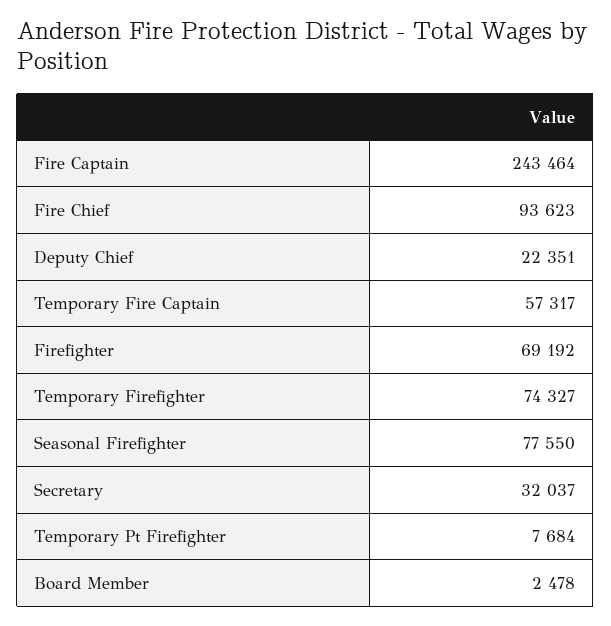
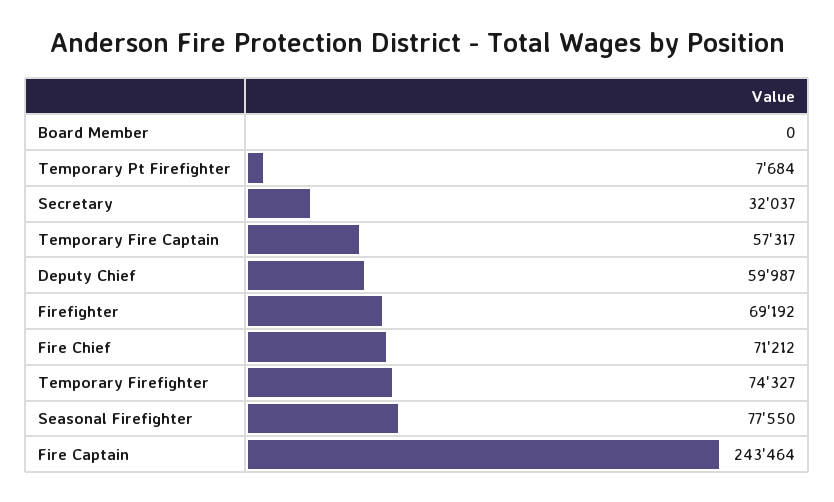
  {
    "Fire Captain": 243464,
-   "Fire Chief": 93623,
+   "Fire Chief": 71212,
-   "Deputy Chief": 22351,
+   "Deputy Chief": 59987,
    "Temporary Fire Captain": 57317,
    "Firefighter": 69192,
    "Temporary Firefighter": 74327,
    "Seasonal Firefighter": 77550,
    "Secretary": 32037,
    "Temporary Pt Firefighter": 7684,
-   "Board Member": 2478
+   "Board Member": 0
  }

